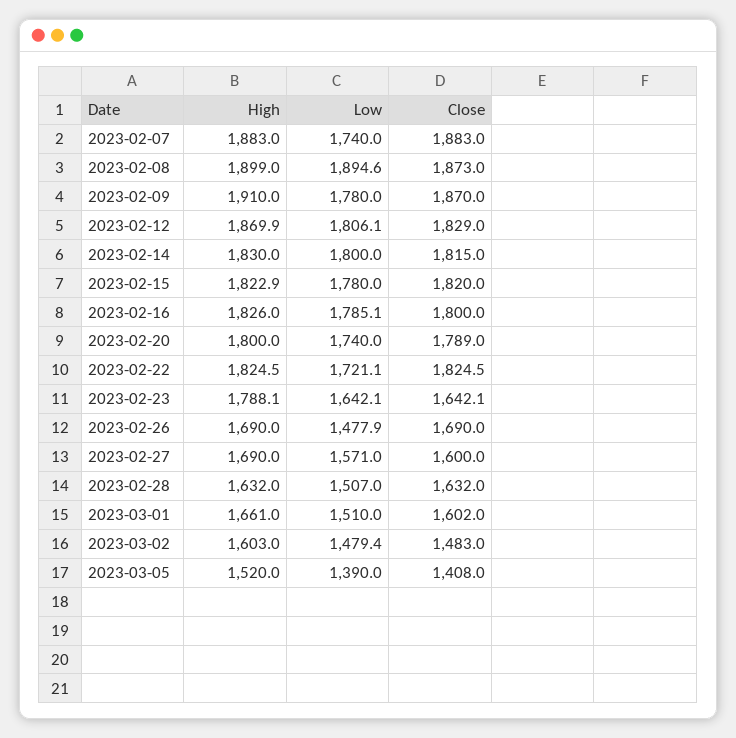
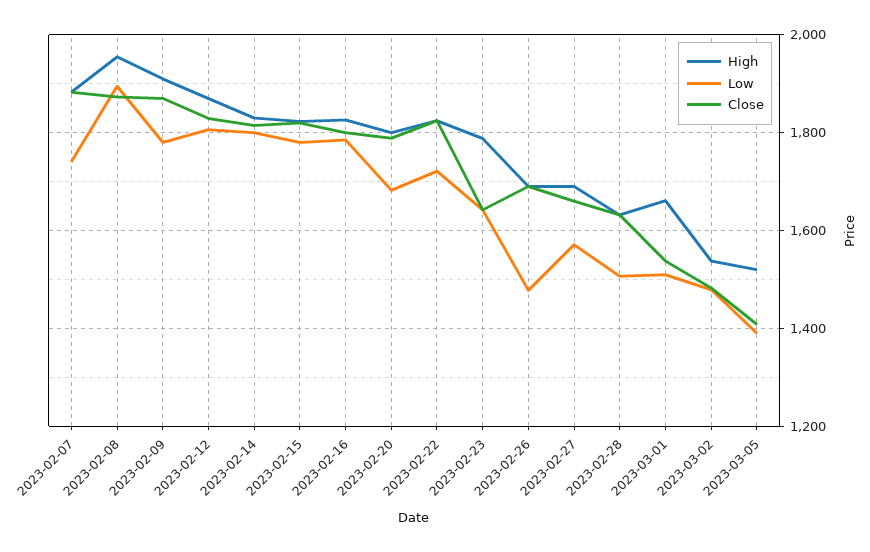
  {
    "High": {
      "2023-02-07": 1883,
-     "2023-02-08": 1899,
+     "2023-02-08": 1960,
      "2023-02-09": 1910,
      "2023-02-12": 1869.9,
      "2023-02-14": 1830,
      "2023-02-15": 1822.9,
      "2023-02-16": 1826,
      "2023-02-20": 1800,
      "2023-02-22": 1824.5,
      "2023-02-23": 1788.1,
      "2023-02-26": 1690,
      "2023-02-27": 1690,
      "2023-02-28": 1632,
      "2023-03-01": 1661,
-     "2023-03-02": 1603,
+     "2023-03-02": 1540,
      "2023-03-05": 1520
    },
    "Low": {
      "2023-02-07": 1740,
      "2023-02-08": 1894.6,
      "2023-02-09": 1780,
      "2023-02-12": 1806.1,
      "2023-02-14": 1800,
      "2023-02-15": 1780,
      "2023-02-16": 1785.1,
-     "2023-02-20": 1740,
+     "2023-02-20": 1680,
      "2023-02-22": 1721.1,
      "2023-02-23": 1642.1,
      "2023-02-26": 1477.9,
      "2023-02-27": 1571,
      "2023-02-28": 1507,
      "2023-03-01": 1510,
      "2023-03-02": 1479.4,
      "2023-03-05": 1390
    },
    "Close": {
      "2023-02-07": 1883,
      "2023-02-08": 1873,
      "2023-02-09": 1870,
      "2023-02-12": 1829,
      "2023-02-14": 1815,
      "2023-02-15": 1820,
      "2023-02-16": 1800,
      "2023-02-20": 1789,
      "2023-02-22": 1824.5,
      "2023-02-23": 1642.1,
      "2023-02-26": 1690,
-     "2023-02-27": 1600,
+     "2023-02-27": 1660,
      "2023-02-28": 1632,
-     "2023-03-01": 1602,
+     "2023-03-01": 1540,
      "2023-03-02": 1483,
      "2023-03-05": 1408
    }
  }

